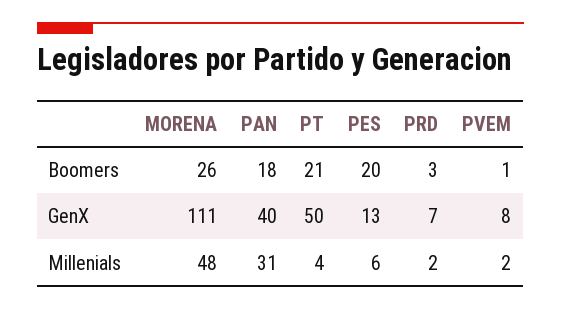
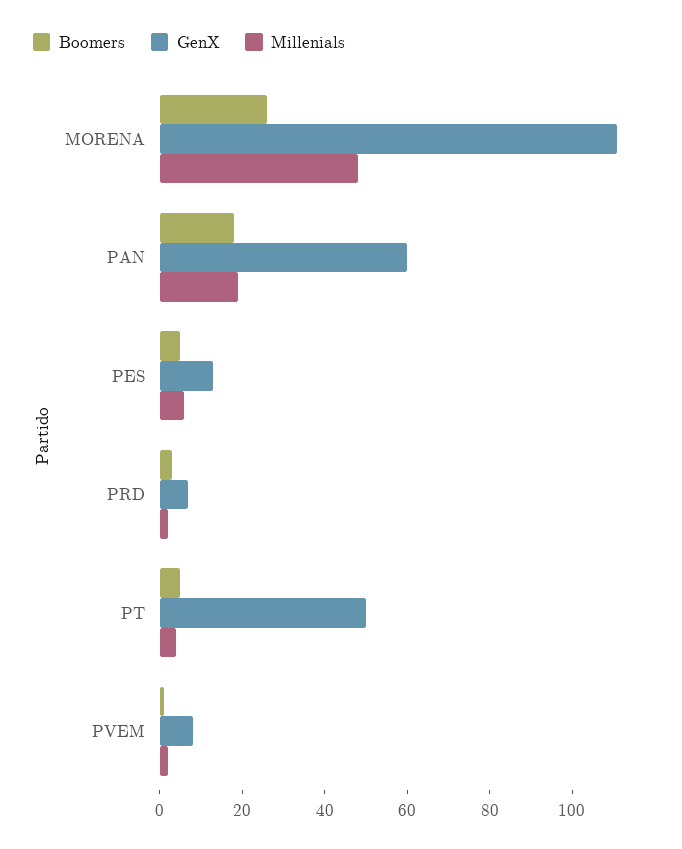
  {
    "Boomers": {
      "MORENA": 26,
      "PAN": 18,
-     "PT": 21,
+     "PT": 5,
-     "PES": 20,
+     "PES": 5,
      "PRD": 3,
      "PVEM": 1
    },
    "GenX": {
      "MORENA": 111,
-     "PAN": 40,
+     "PAN": 60,
      "PT": 50,
      "PES": 13,
      "PRD": 7,
      "PVEM": 8
    },
    "Millenials": {
      "MORENA": 48,
-     "PAN": 31,
+     "PAN": 20,
      "PT": 4,
      "PES": 6,
      "PRD": 2,
      "PVEM": 2
    }
  }

